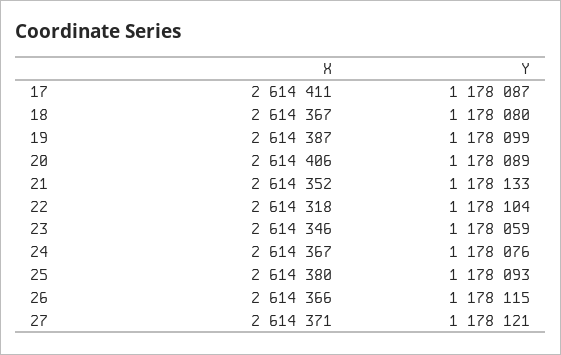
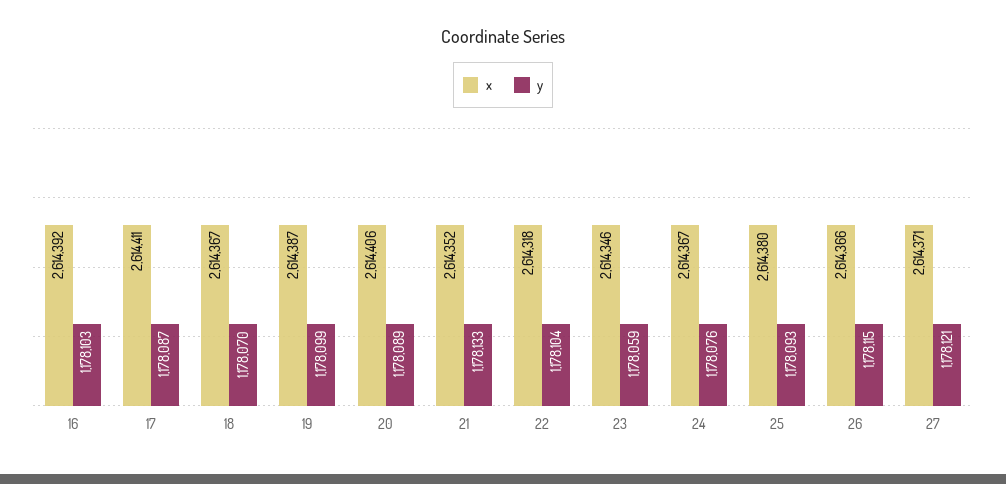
  {
    "X": {
      "17": 2614411,
      "18": 2614367,
      "19": 2614387,
      "20": 2614406,
      "21": 2614352,
      "22": 2614318,
      "23": 2614346,
      "24": 2614367,
      "25": 2614380,
      "26": 2614366,
-     "27": 2614371
+     "27": 2614371,
+     "16": 2614392
    },
    "Y": {
      "17": 1178087,
-     "18": 1178080,
+     "18": 1178070,
      "19": 1178099,
      "20": 1178089,
      "21": 1178133,
      "22": 1178104,
      "23": 1178059,
      "24": 1178076,
      "25": 1178093,
      "26": 1178115,
-     "27": 1178121
+     "27": 1178121,
+     "16": 1178103
    }
  }

